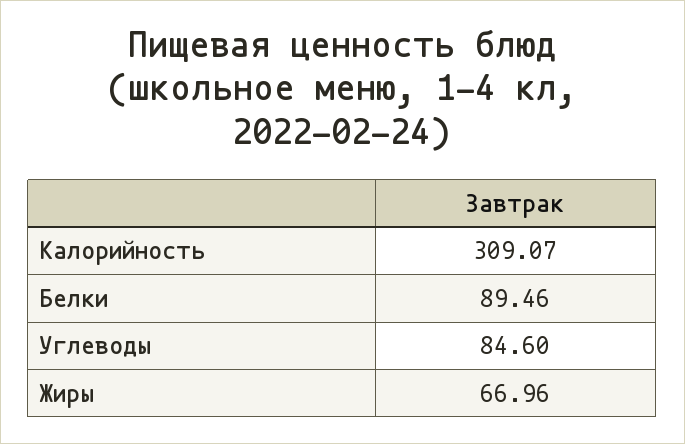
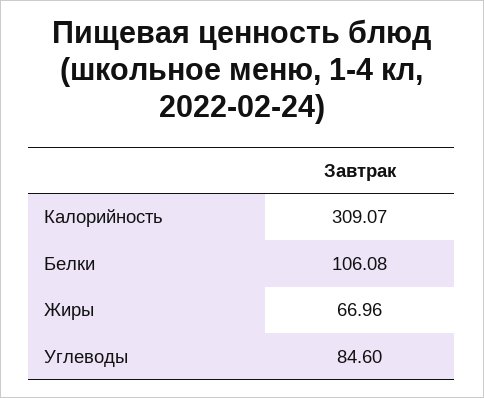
  {
    "Калорийность": 309.07,
-   "Белки": 89.46,
+   "Белки": 106.08,
    "Углеводы": 84.6,
    "Жиры": 66.96
  }

